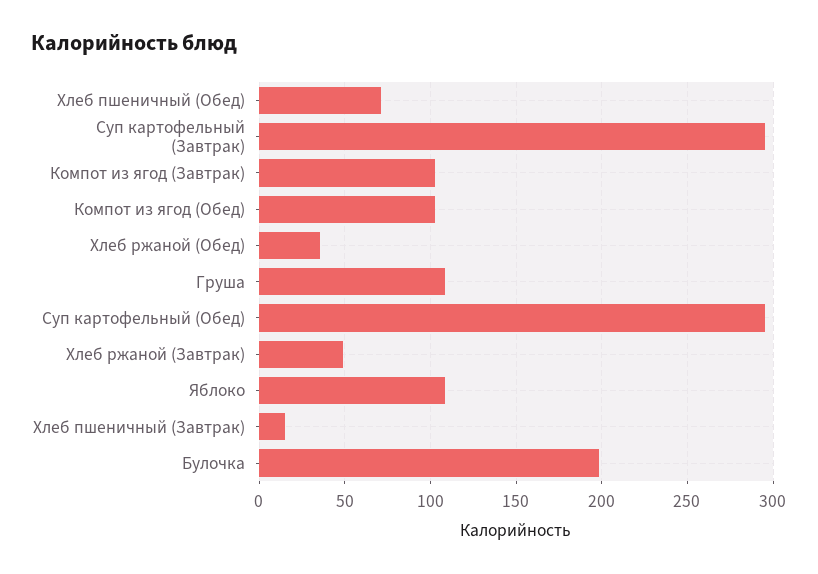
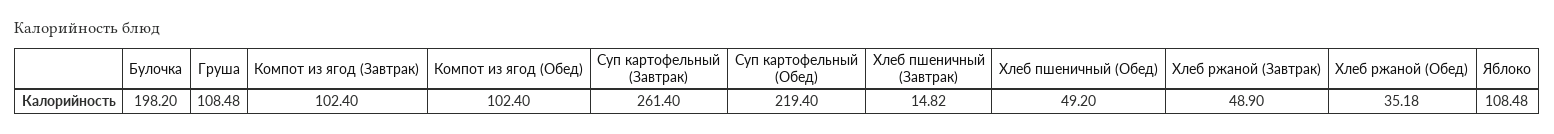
  {
-   "Хлеб пшеничный (Обед)": 70,
+   "Хлеб пшеничный (Обед)": 49.2,
-   "Суп картофельный (Завтрак)": 295,
+   "Суп картофельный (Завтрак)": 261.4,
    "Компот из ягод (Завтрак)": 102.4,
    "Компот из ягод (Обед)": 102.4,
    "Хлеб ржаной (Обед)": 35.18,
    "Груша": 108.48,
-   "Суп картофельный (Обед)": 295,
+   "Суп картофельный (Обед)": 219.4,
    "Хлеб ржаной (Завтрак)": 48.9,
    "Яблоко": 108.48,
    "Хлеб пшеничный (Завтрак)": 14.82,
    "Булочка": 198.2
  }

